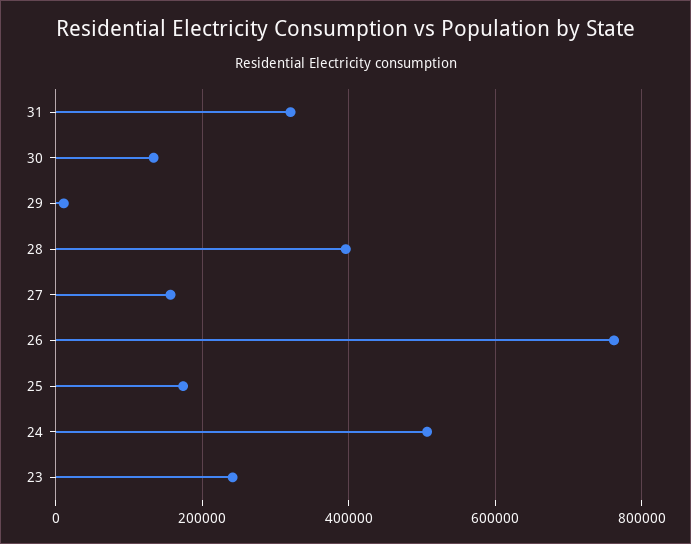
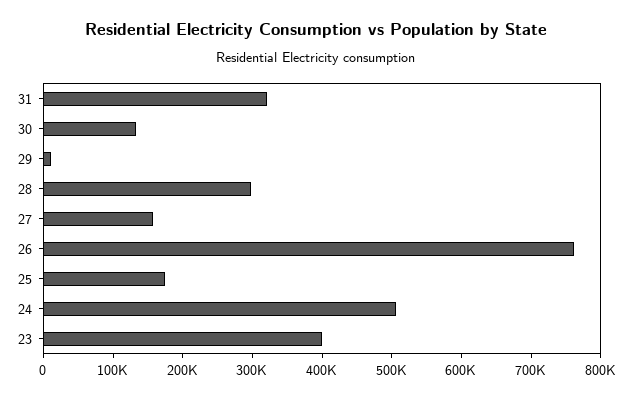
  {
    "31": 320000,
    "30": 140000,
    "29": 20000,
-   "28": 400000,
+   "28": 300000,
    "27": 160000,
    "26": 760000,
    "25": 180000,
    "24": 500000,
-   "23": 240000
+   "23": 400000
  }

